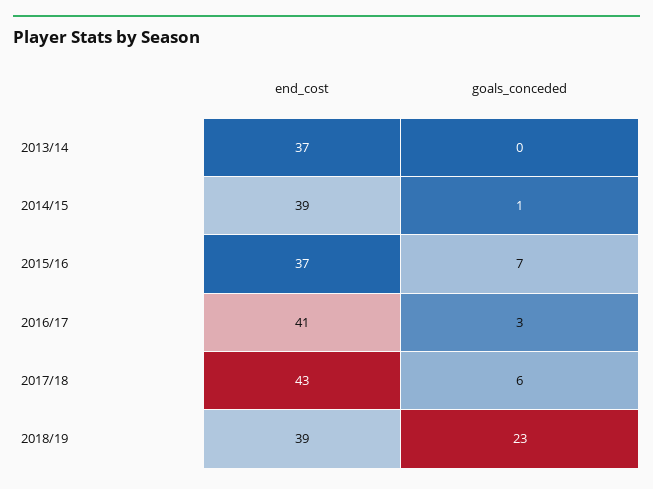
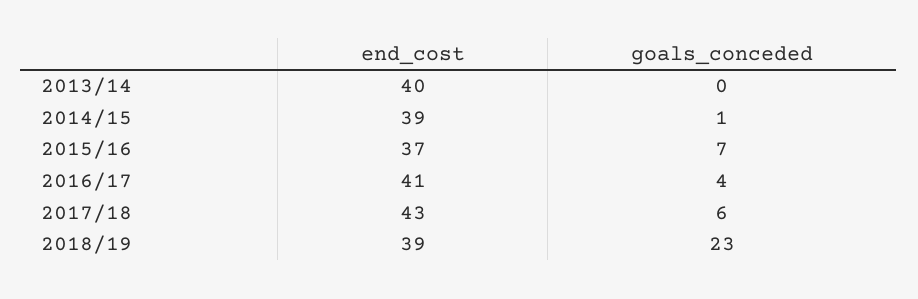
  {
    "end_cost": {
-     "2013/14": 37,
+     "2013/14": 40,
      "2014/15": 39,
      "2015/16": 37,
      "2016/17": 41,
      "2017/18": 43,
      "2018/19": 39
    },
    "goals_conceded": {
      "2013/14": 0,
      "2014/15": 1,
      "2015/16": 7,
-     "2016/17": 3,
+     "2016/17": 4,
      "2017/18": 6,
      "2018/19": 23
    }
  }

